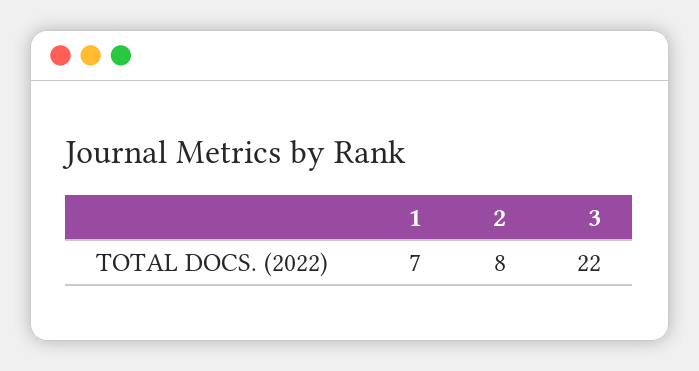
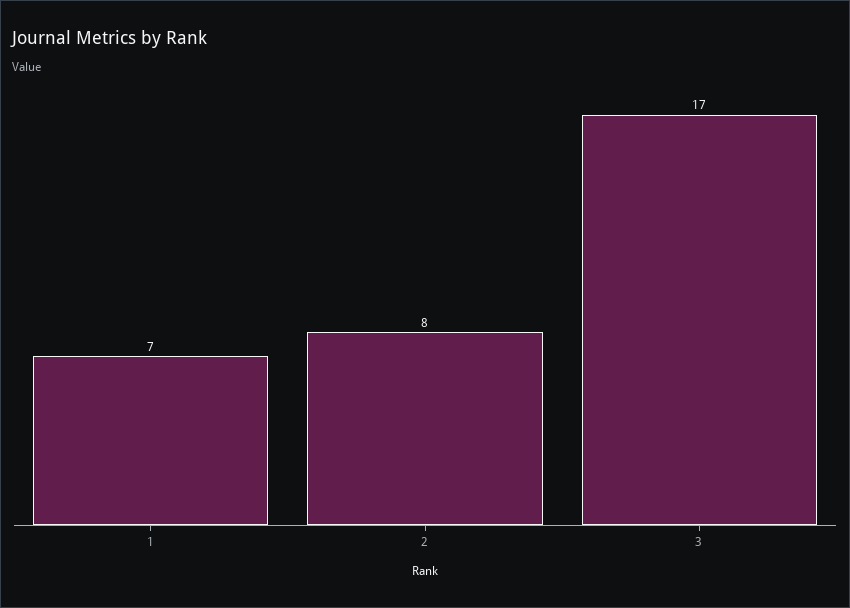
  {
    "1": 7,
    "2": 8,
-   "3": 22
+   "3": 17
  }

